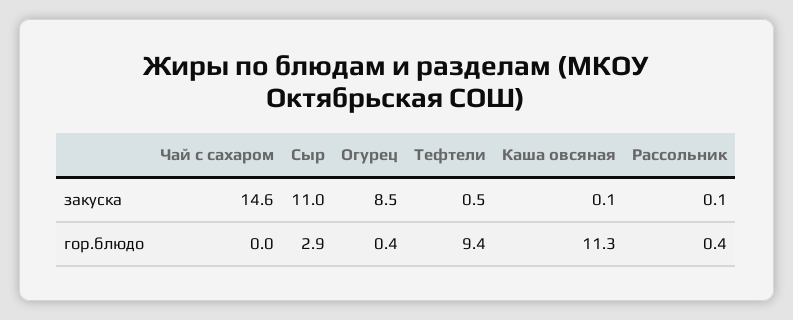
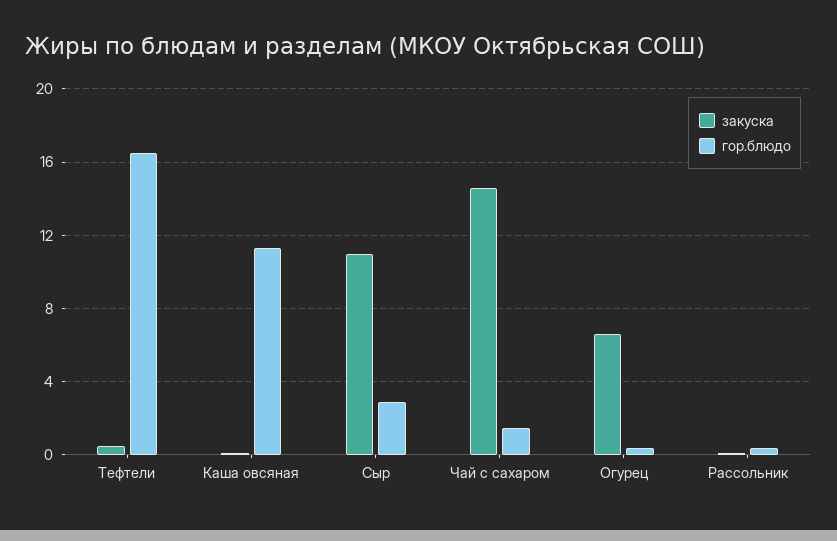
  {
    "закуска": {
      "Чай с сахаром": 14.6,
      "Сыр": 11,
-     "Огурец": 8.5,
+     "Огурец": 6.5,
      "Тефтели": 0.5,
      "Каша овсяная": 0.1,
      "Рассольник": 0.1
    },
    "гор.блюдо": {
-     "Чай с сахаром": 0,
+     "Чай с сахаром": 1.5,
      "Сыр": 2.9,
      "Огурец": 0.4,
-     "Тефтели": 9.4,
+     "Тефтели": 16.5,
      "Каша овсяная": 11.3,
      "Рассольник": 0.4
    }
  }

